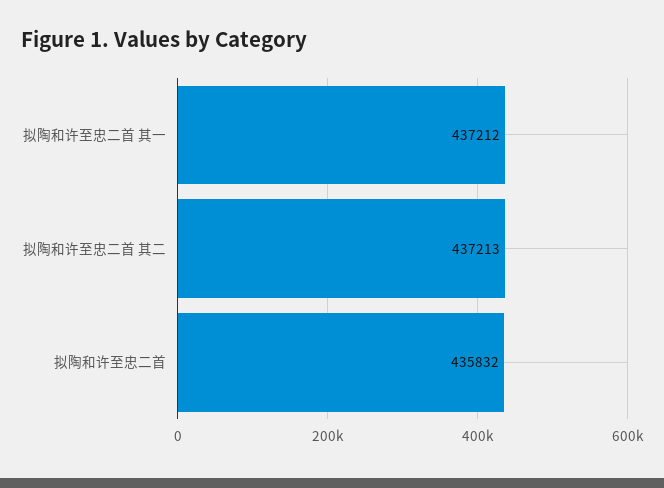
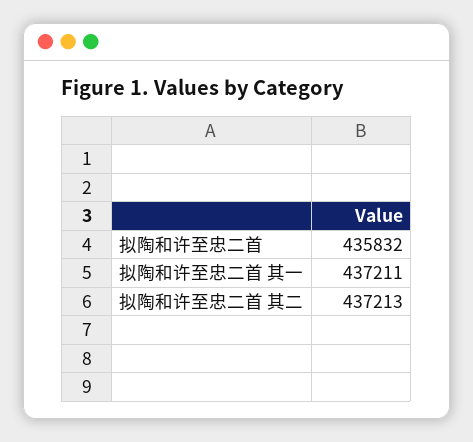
  {
-   "拟陶和许至忠二首 其一": 437212,
+   "拟陶和许至忠二首 其一": 437211,
    "拟陶和许至忠二首 其二": 437213,
    "拟陶和许至忠二首": 435832
  }

